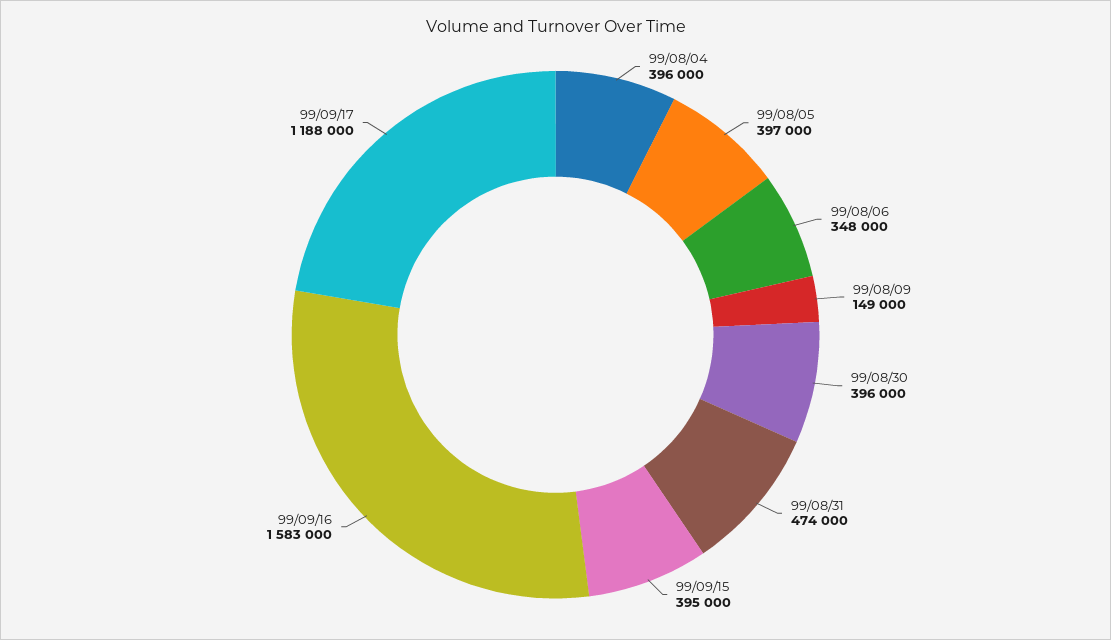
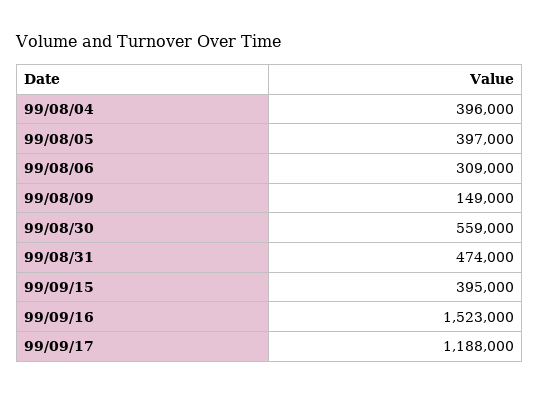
  {
    "99/08/04": 396000,
    "99/08/05": 397000,
-   "99/08/06": 348000,
+   "99/08/06": 309000,
    "99/08/09": 149000,
-   "99/08/30": 396000,
+   "99/08/30": 559000,
    "99/08/31": 474000,
    "99/09/15": 395000,
-   "99/09/16": 1583000,
+   "99/09/16": 1523000,
    "99/09/17": 1188000
  }

